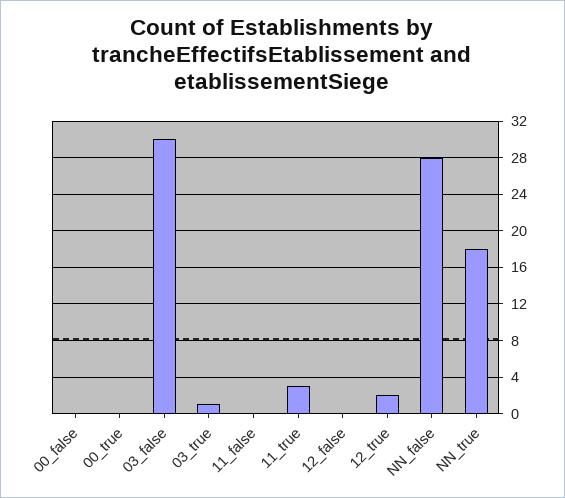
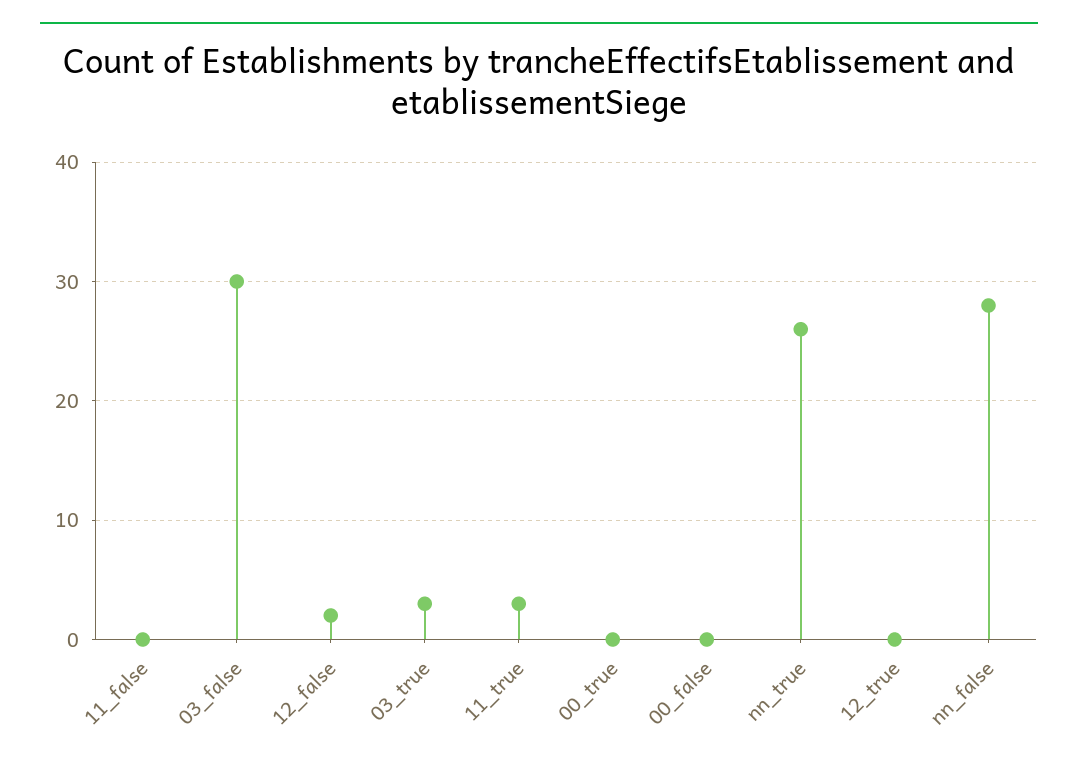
  {
    "00_false": 0,
    "00_true": 0,
    "03_false": 30,
-   "03_true": 1,
+   "03_true": 3,
    "11_false": 0,
    "11_true": 3,
-   "12_false": 0,
+   "12_false": 2,
-   "12_true": 2,
+   "12_true": 0,
    "NN_false": 28,
-   "NN_true": 18
+   "NN_true": 26
  }

